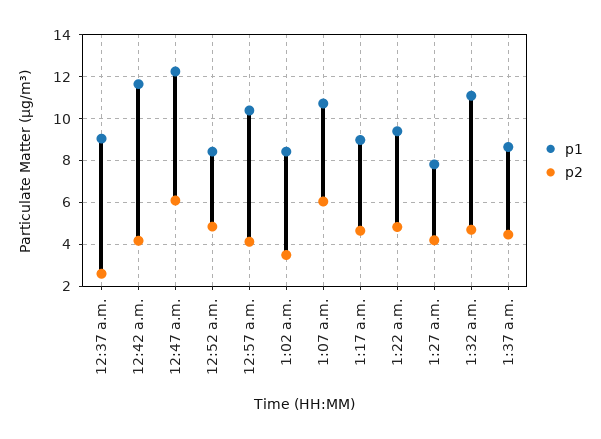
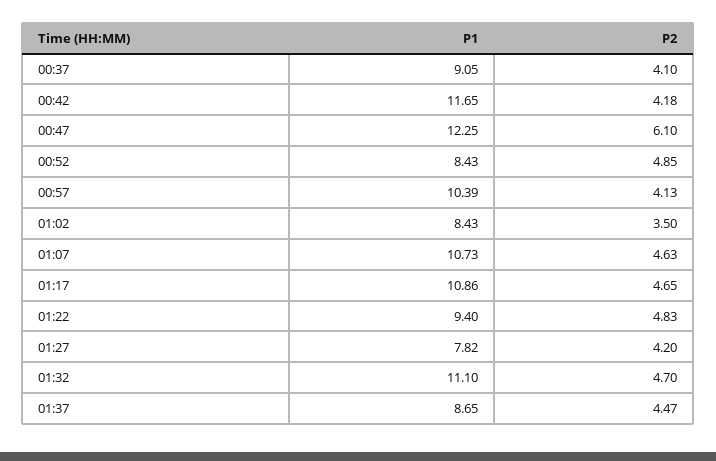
  {
    "p1": {
      "12:37 a.m.": 9.05,
      "12:42 a.m.": 11.65,
      "12:47 a.m.": 12.25,
      "12:52 a.m.": 8.43,
      "12:57 a.m.": 10.39,
      "1:02 a.m.": 8.43,
      "1:07 a.m.": 10.73,
-     "1:17 a.m.": 9,
+     "1:17 a.m.": 10.86,
      "1:22 a.m.": 9.4,
      "1:27 a.m.": 7.82,
      "1:32 a.m.": 11.1,
      "1:37 a.m.": 8.65
    },
    "p2": {
-     "12:37 a.m.": 2.5,
+     "12:37 a.m.": 4.1,
      "12:42 a.m.": 4.18,
      "12:47 a.m.": 6.1,
      "12:52 a.m.": 4.85,
      "12:57 a.m.": 4.13,
      "1:02 a.m.": 3.5,
-     "1:07 a.m.": 6,
+     "1:07 a.m.": 4.63,
      "1:17 a.m.": 4.65,
      "1:22 a.m.": 4.83,
      "1:27 a.m.": 4.2,
      "1:32 a.m.": 4.7,
      "1:37 a.m.": 4.47
    }
  }

